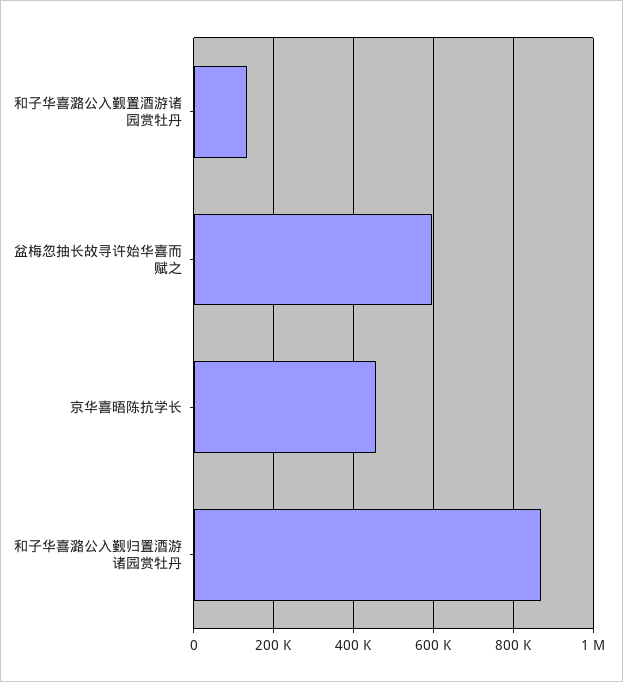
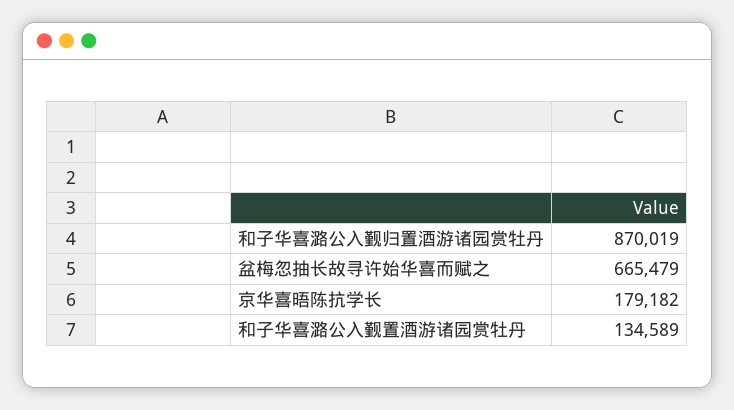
  {
    "和子华喜潞公入觐置酒游诸园赏牡丹": 134589,
-   "盆梅忽抽长故寻许始华喜而赋之": 600000,
+   "盆梅忽抽长故寻许始华喜而赋之": 665479,
-   "京华喜晤陈抗学长": 460000,
+   "京华喜晤陈抗学长": 179182,
    "和子华喜潞公入觐归置酒游诸园赏牡丹": 870019
  }

